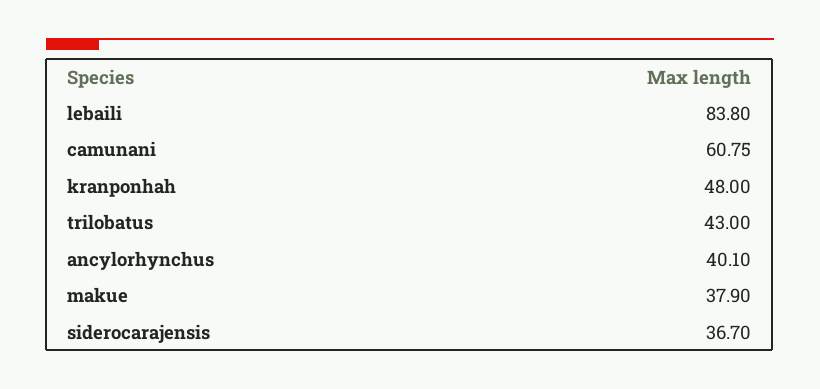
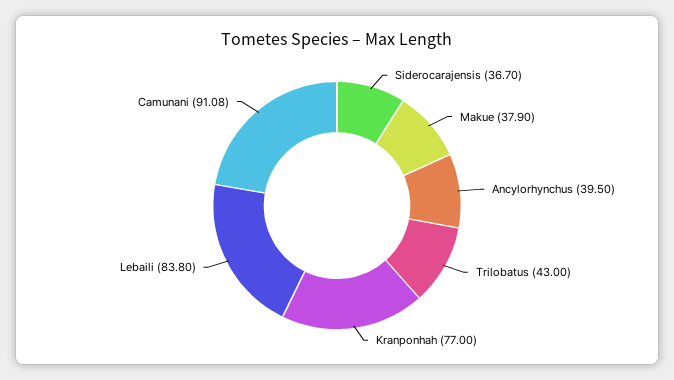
  {
    "lebaili": 83.8,
-   "camunani": 60.75,
+   "camunani": 91.08,
-   "kranponhah": 48,
+   "kranponhah": 77,
    "trilobatus": 43,
-   "ancylorhynchus": 40.1,
+   "ancylorhynchus": 39.5,
    "makue": 37.9,
    "siderocarajensis": 36.7
  }

